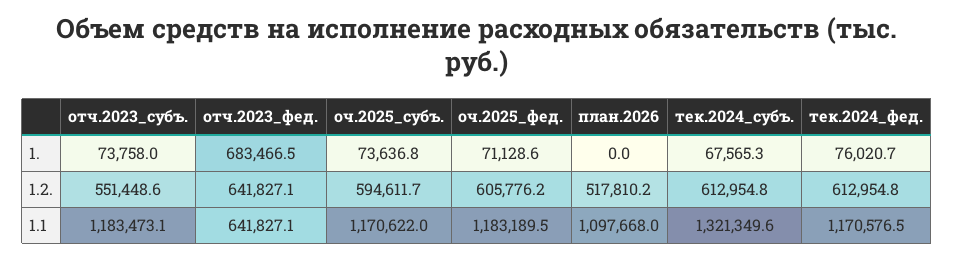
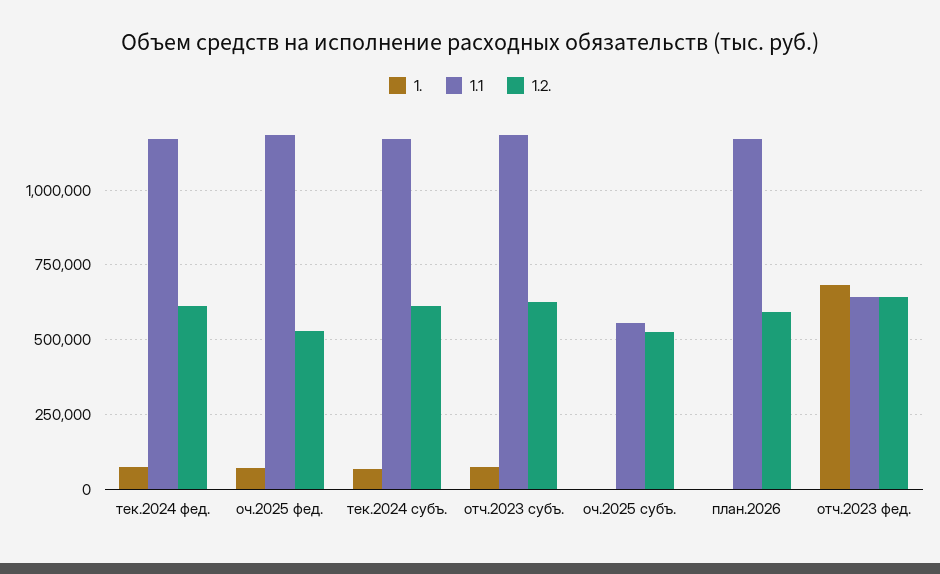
  {
    "1.": {
      "отч.2023_субъ.": 73758,
      "отч.2023_фед.": 683466.5,
-     "оч.2025_субъ.": 73636.8,
+     "оч.2025_субъ.": 0,
      "оч.2025_фед.": 71128.6,
      "план.2026": 0,
      "тек.2024_субъ.": 67565.3,
      "тек.2024_фед.": 76020.7
    },
    "1.2.": {
-     "отч.2023_субъ.": 551448.6,
+     "отч.2023_субъ.": 625000,
      "отч.2023_фед.": 641827.1,
-     "оч.2025_субъ.": 594611.7,
+     "оч.2025_субъ.": 525000,
-     "оч.2025_фед.": 605776.2,
+     "оч.2025_фед.": 525000,
-     "план.2026": 517810.2,
+     "план.2026": 600000,
      "тек.2024_субъ.": 612954.8,
      "тек.2024_фед.": 612954.8
    },
    "1.1": {
      "отч.2023_субъ.": 1183473.1,
      "отч.2023_фед.": 641827.1,
-     "оч.2025_субъ.": 1170622,
+     "оч.2025_субъ.": 550000,
      "оч.2025_фед.": 1183189.5,
-     "план.2026": 1097668,
+     "план.2026": 1175000,
-     "тек.2024_субъ.": 1321349.6,
+     "тек.2024_субъ.": 1175000,
      "тек.2024_фед.": 1170576.5
    }
  }

